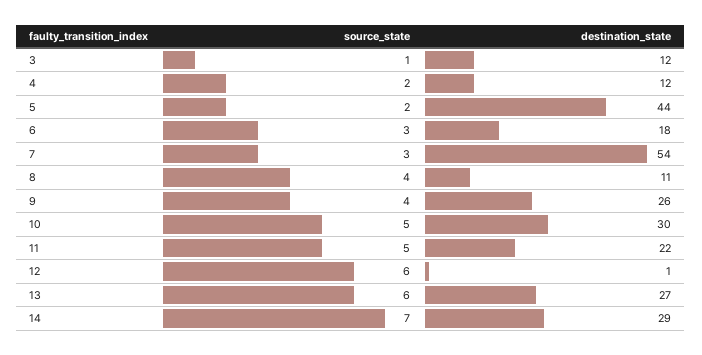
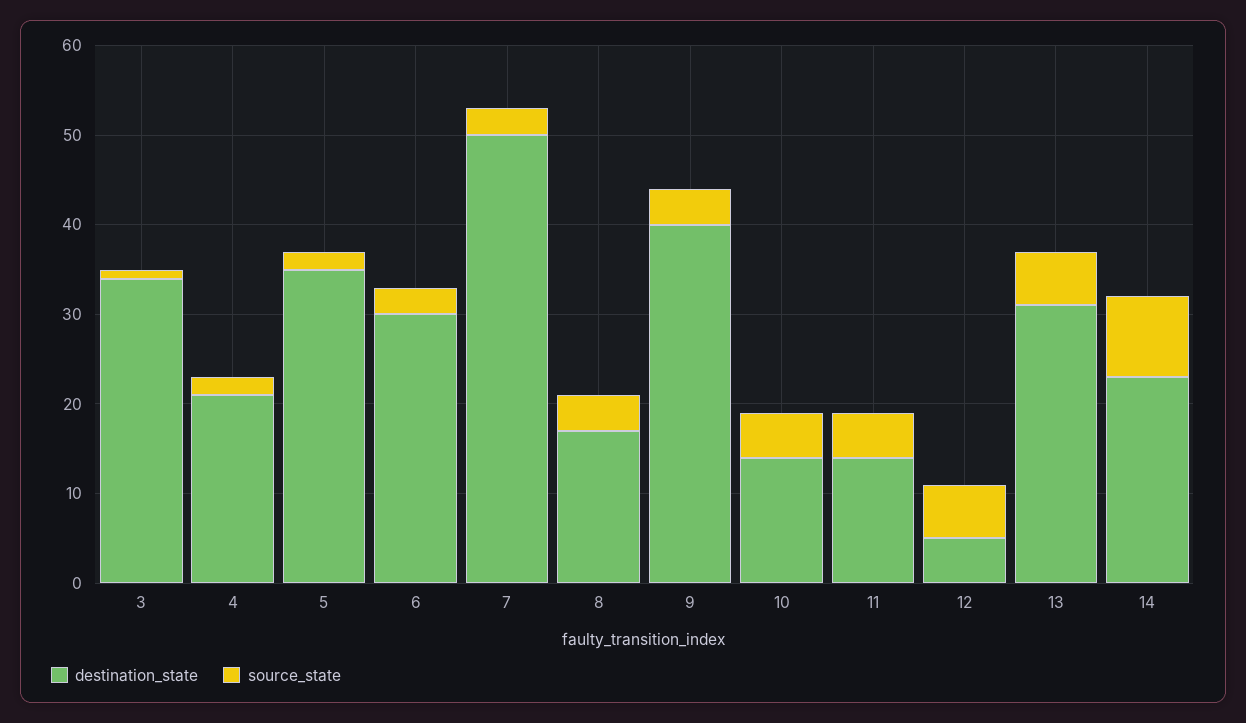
  {
    "source_state": {
      "3": 1,
      "4": 2,
      "5": 2,
      "6": 3,
      "7": 3,
      "8": 4,
      "9": 4,
      "10": 5,
      "11": 5,
      "12": 6,
      "13": 6,
-     "14": 7
+     "14": 9
    },
    "destination_state": {
-     "3": 12,
+     "3": 34,
-     "4": 12,
+     "4": 21,
-     "5": 44,
+     "5": 35,
-     "6": 18,
+     "6": 30,
-     "7": 54,
+     "7": 50,
-     "8": 11,
+     "8": 17,
-     "9": 26,
+     "9": 40,
-     "10": 30,
+     "10": 14,
-     "11": 22,
+     "11": 14,
-     "12": 1,
+     "12": 5,
-     "13": 27,
+     "13": 31,
-     "14": 29
+     "14": 23
    }
  }

